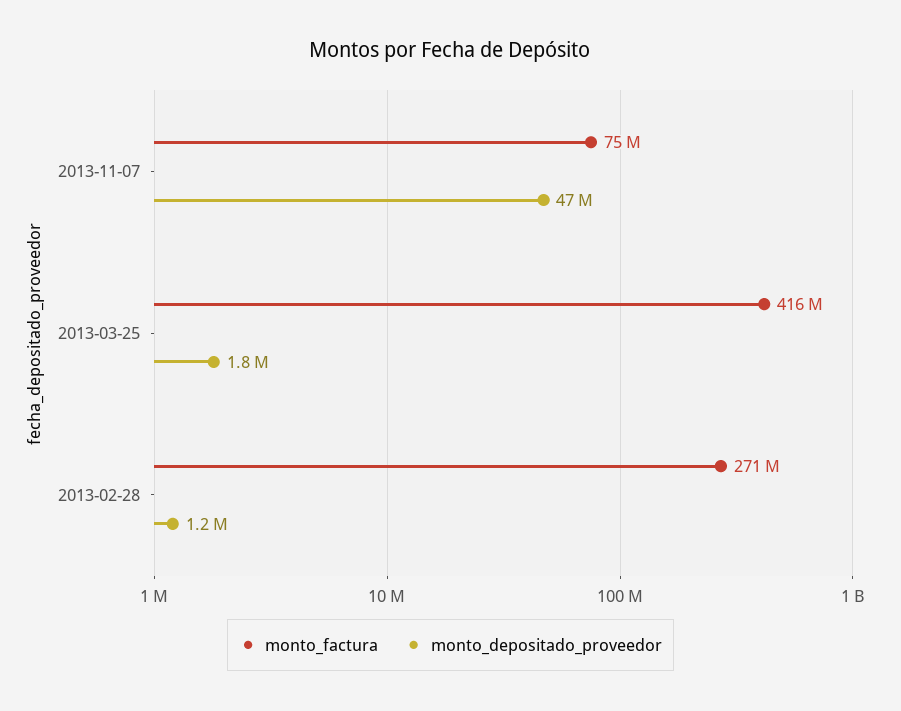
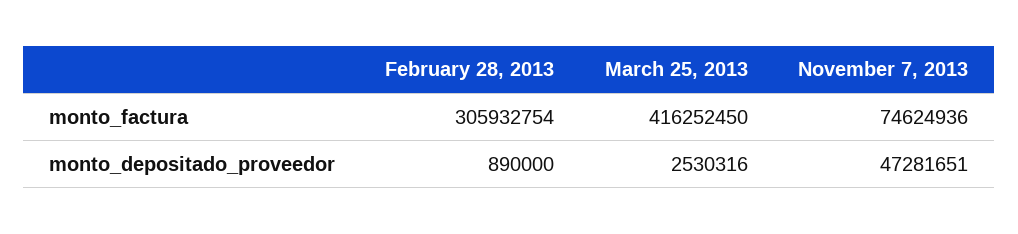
  {
    "monto_factura": {
      "2013-11-07": 74624936,
      "2013-03-25": 416252450,
-     "2013-02-28": 271000000
+     "2013-02-28": 305932754
    },
    "monto_depositado_proveedor": {
      "2013-11-07": 47281651,
-     "2013-03-25": 1800000,
+     "2013-03-25": 2530316,
-     "2013-02-28": 1200000
+     "2013-02-28": 890000
    }
  }

